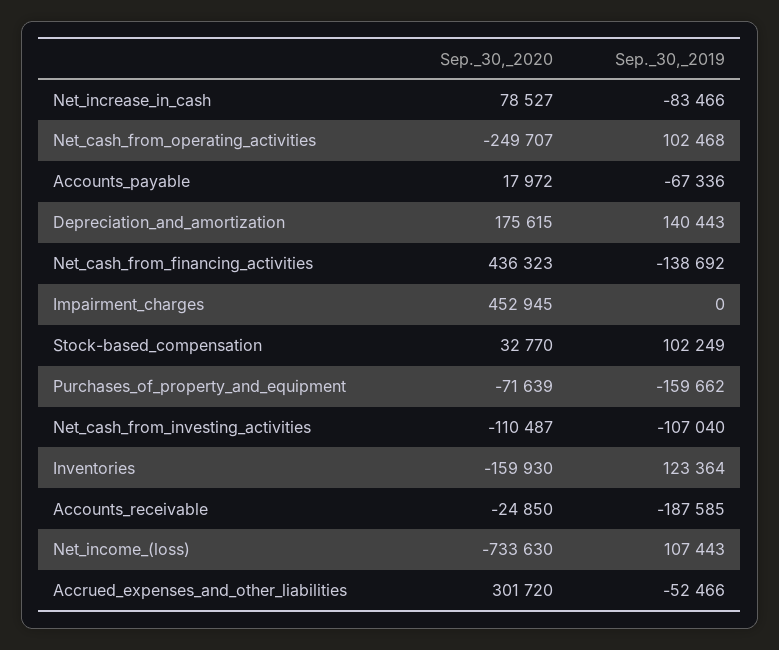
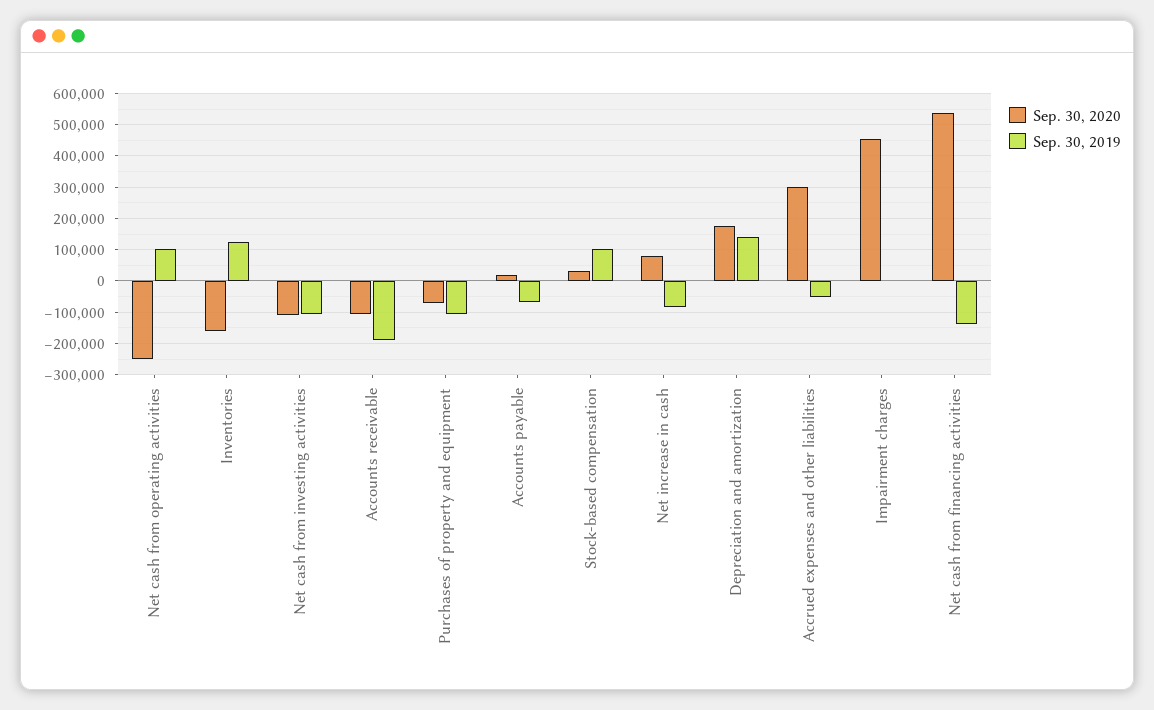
  {
    "Sep._30,_2020": {
      "Net_increase_in_cash": 78527,
      "Net_cash_from_operating_activities": -249707,
      "Accounts_payable": 17972,
      "Depreciation_and_amortization": 175615,
-     "Net_cash_from_financing_activities": 436323,
+     "Net_cash_from_financing_activities": 540000,
      "Impairment_charges": 452945,
      "Stock-based_compensation": 32770,
      "Purchases_of_property_and_equipment": -71639,
      "Net_cash_from_investing_activities": -110487,
      "Inventories": -159930,
-     "Accounts_receivable": -24850,
+     "Accounts_receivable": -100000,
-     "Net_income_(loss)": -733630,
      "Accrued_expenses_and_other_liabilities": 301720
    },
    "Sep._30,_2019": {
      "Net_increase_in_cash": -83466,
      "Net_cash_from_operating_activities": 102468,
      "Accounts_payable": -67336,
      "Depreciation_and_amortization": 140443,
      "Net_cash_from_financing_activities": -138692,
      "Impairment_charges": 0,
      "Stock-based_compensation": 102249,
-     "Purchases_of_property_and_equipment": -159662,
+     "Purchases_of_property_and_equipment": -100000,
      "Net_cash_from_investing_activities": -107040,
      "Inventories": 123364,
      "Accounts_receivable": -187585,
-     "Net_income_(loss)": 107443,
      "Accrued_expenses_and_other_liabilities": -52466
    }
  }

